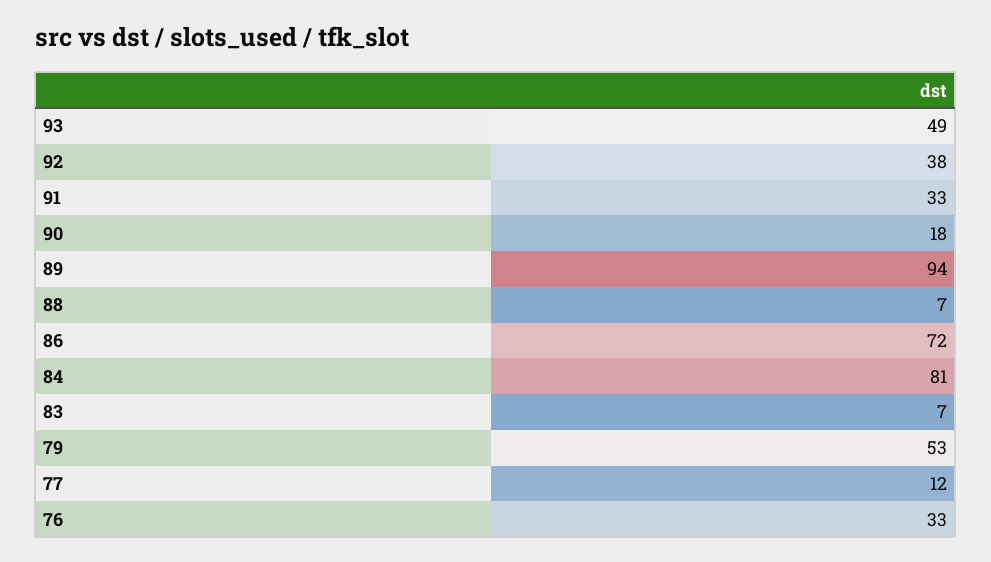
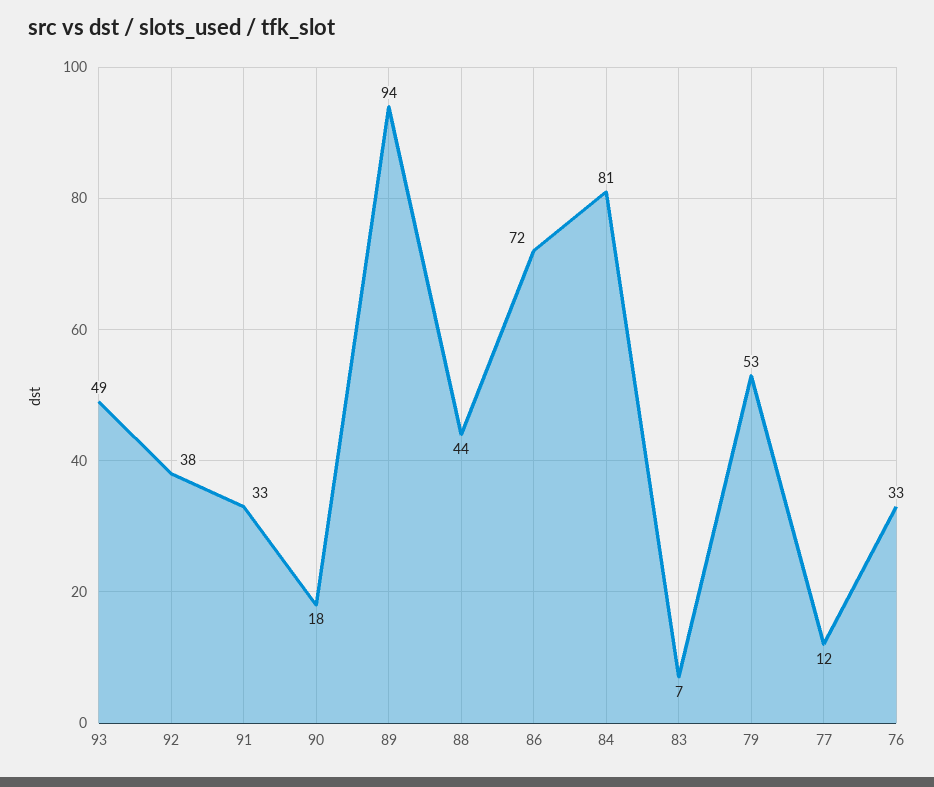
  {
    "93": 49,
    "92": 38,
    "91": 33,
    "90": 18,
    "89": 94,
-   "88": 7,
+   "88": 44,
    "86": 72,
    "84": 81,
    "83": 7,
    "79": 53,
    "77": 12,
    "76": 33
  }

